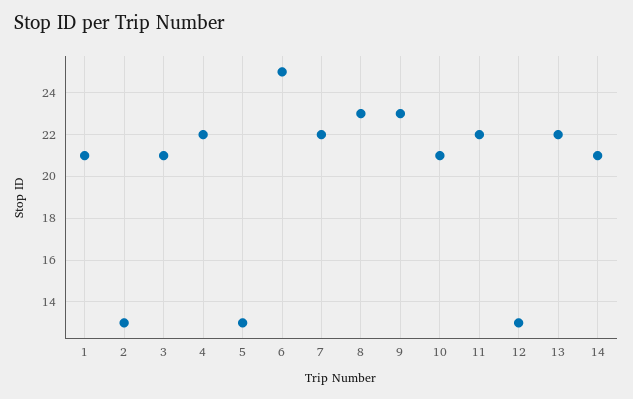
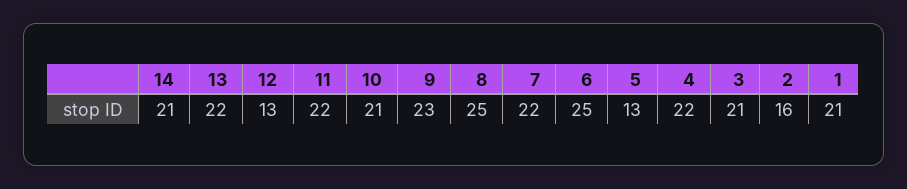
  {
    "1": 21,
-   "2": 13,
+   "2": 16,
    "3": 21,
    "4": 22,
    "5": 13,
    "6": 25,
    "7": 22,
-   "8": 23,
+   "8": 25,
    "9": 23,
    "10": 21,
    "11": 22,
    "12": 13,
    "13": 22,
    "14": 21
  }

